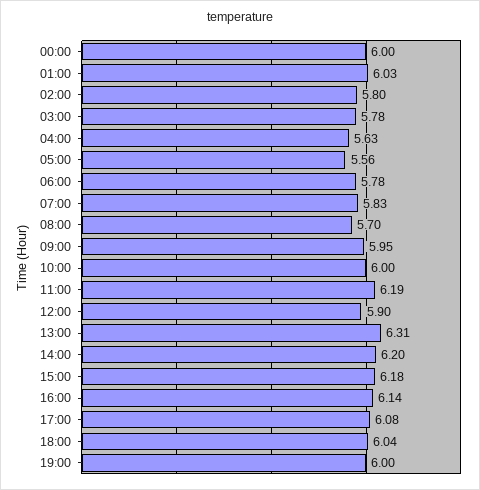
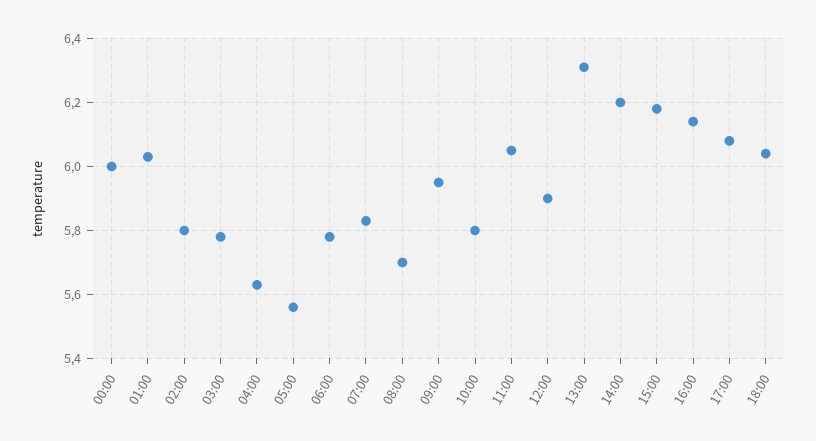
  {
    "00:00": 6,
    "01:00": 6.03,
    "02:00": 5.8,
    "03:00": 5.78,
    "04:00": 5.63,
    "05:00": 5.56,
    "06:00": 5.78,
    "07:00": 5.83,
    "08:00": 5.7,
    "09:00": 5.95,
-   "10:00": 6,
+   "10:00": 5.8,
-   "11:00": 6.19,
+   "11:00": 6.05,
    "12:00": 5.9,
    "13:00": 6.31,
    "14:00": 6.2,
    "15:00": 6.18,
    "16:00": 6.14,
    "17:00": 6.08,
-   "18:00": 6.04,
+   "18:00": 6.04
-   "19:00": 6
  }

